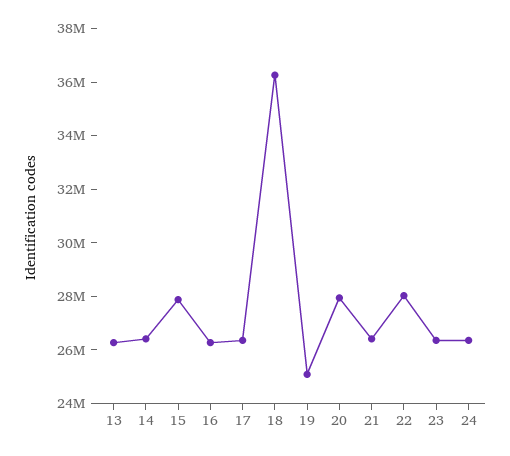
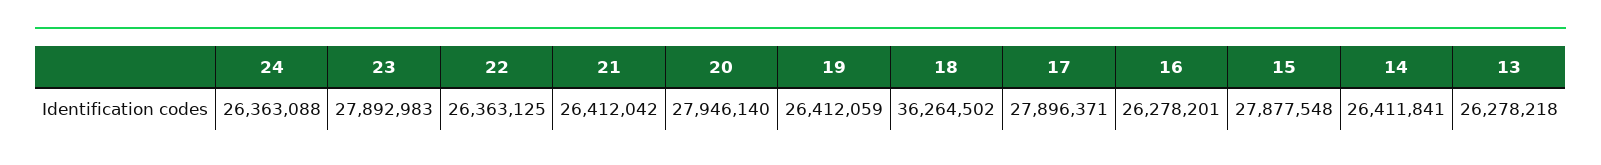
  {
    "13": 26278218,
    "14": 26411841,
    "15": 27877548,
    "16": 26278201,
-   "17": 26500000,
+   "17": 27896371,
    "18": 36264502,
-   "19": 25000000,
+   "19": 26412059,
    "20": 27946140,
    "21": 26412042,
-   "22": 28000000,
+   "22": 26363125,
-   "23": 26500000,
+   "23": 27892983,
    "24": 26363088
  }

